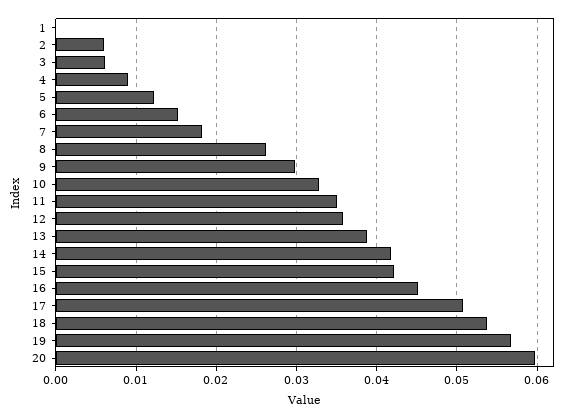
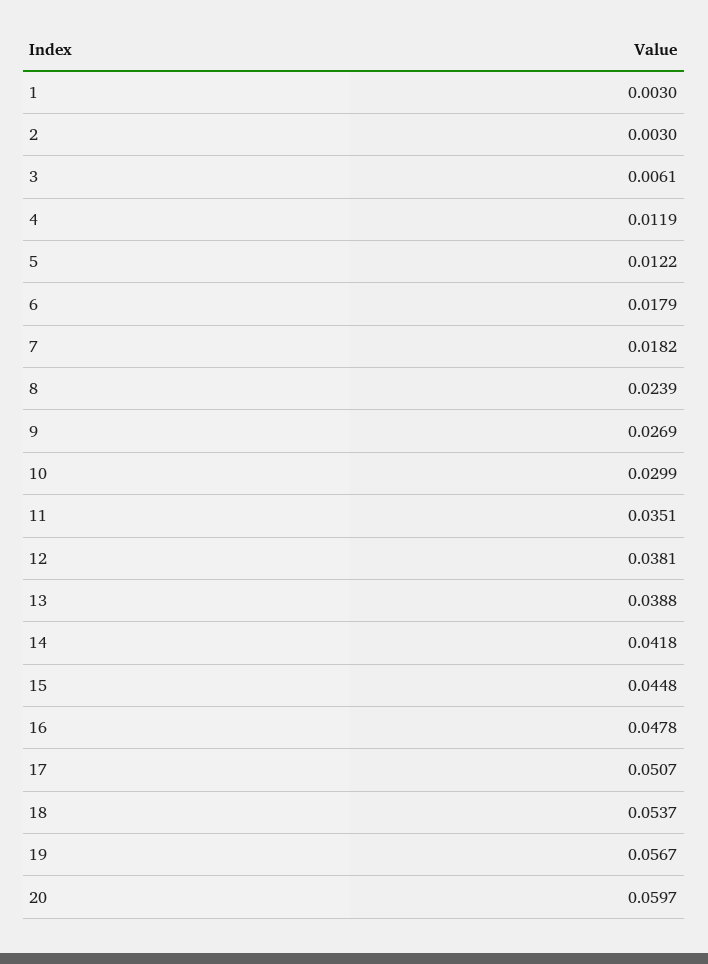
  {
-   "1": 0,
+   "1": 0.003,
-   "2": 0.006,
+   "2": 0.003,
    "3": 0.0061,
-   "4": 0.009,
+   "4": 0.0119,
    "5": 0.0122,
-   "6": 0.015,
+   "6": 0.0179,
    "7": 0.0182,
-   "8": 0.026,
+   "8": 0.0239,
-   "9": 0.03,
+   "9": 0.0269,
-   "10": 0.033,
+   "10": 0.0299,
    "11": 0.0351,
-   "12": 0.036,
+   "12": 0.0381,
    "13": 0.0388,
    "14": 0.0418,
-   "15": 0.042,
+   "15": 0.0448,
-   "16": 0.045,
+   "16": 0.0478,
    "17": 0.0507,
    "18": 0.0537,
    "19": 0.0567,
    "20": 0.0597
  }

